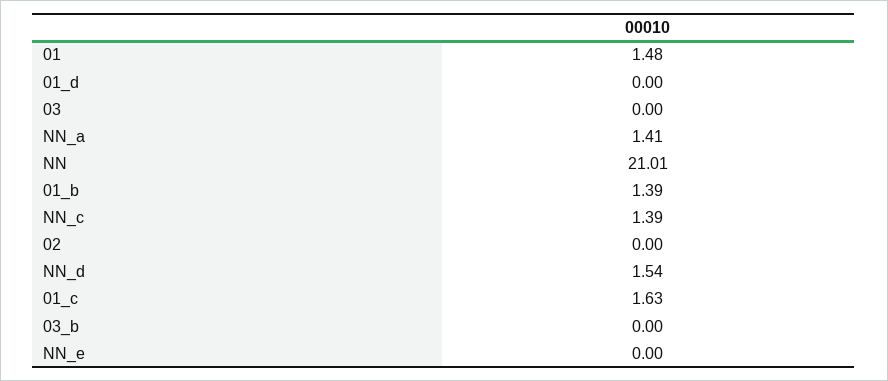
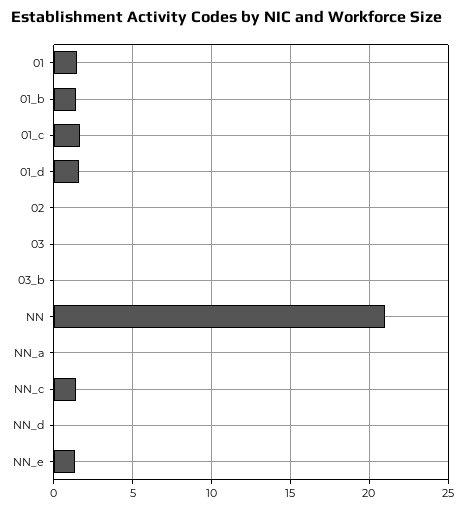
  {
    "01": 1.48,
-   "01_d": 0,
+   "01_d": 1.5,
    "03": 0,
-   "NN_a": 1.41,
+   "NN_a": 0,
    "NN": 21.01,
    "01_b": 1.39,
    "NN_c": 1.39,
    "02": 0,
-   "NN_d": 1.54,
+   "NN_d": 0,
    "01_c": 1.63,
    "03_b": 0,
-   "NN_e": 0
+   "NN_e": 1.5
  }

